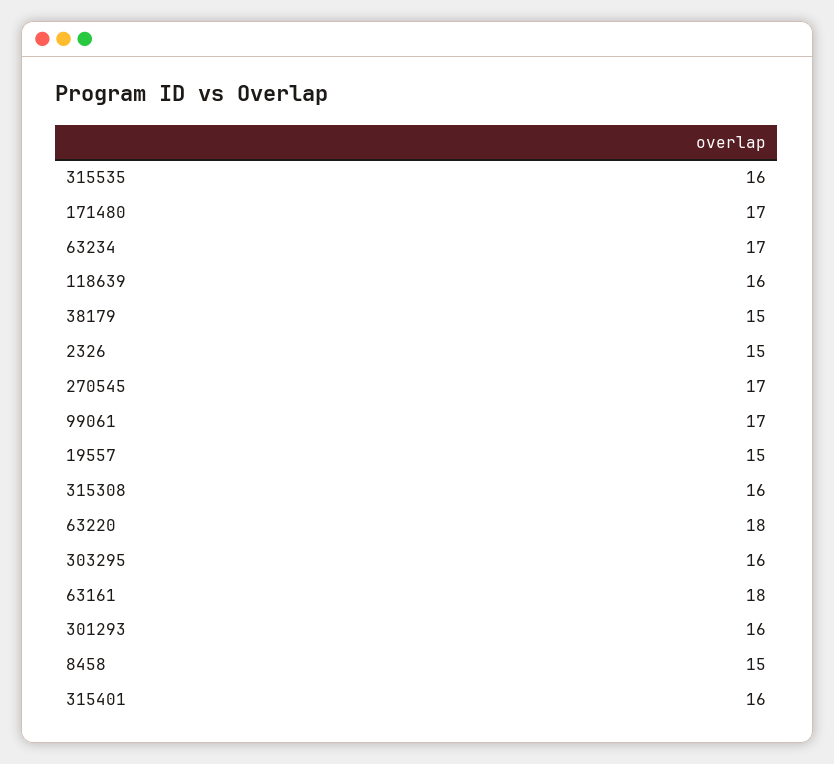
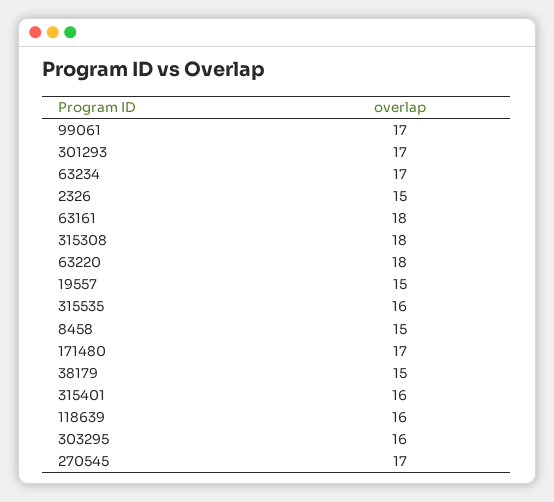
  {
    "315535": 16,
    "171480": 17,
    "63234": 17,
    "118639": 16,
    "38179": 15,
    "2326": 15,
    "270545": 17,
    "99061": 17,
    "19557": 15,
-   "315308": 16,
+   "315308": 18,
    "63220": 18,
    "303295": 16,
    "63161": 18,
-   "301293": 16,
+   "301293": 17,
    "8458": 15,
    "315401": 16
  }

